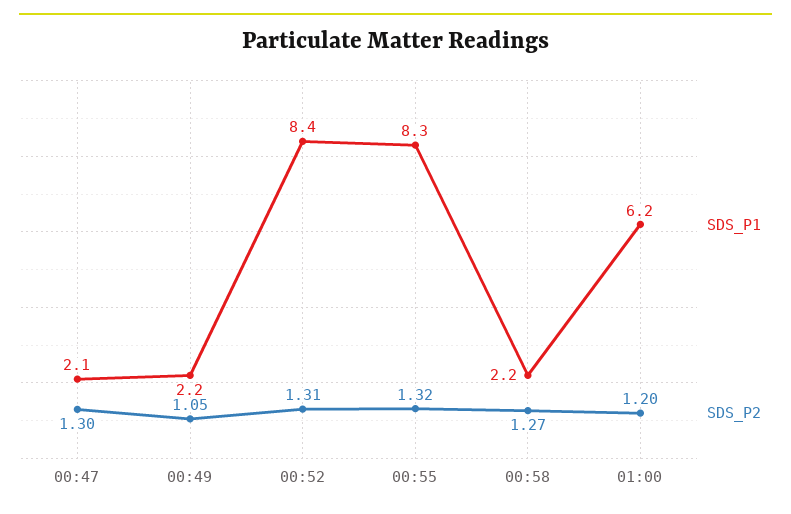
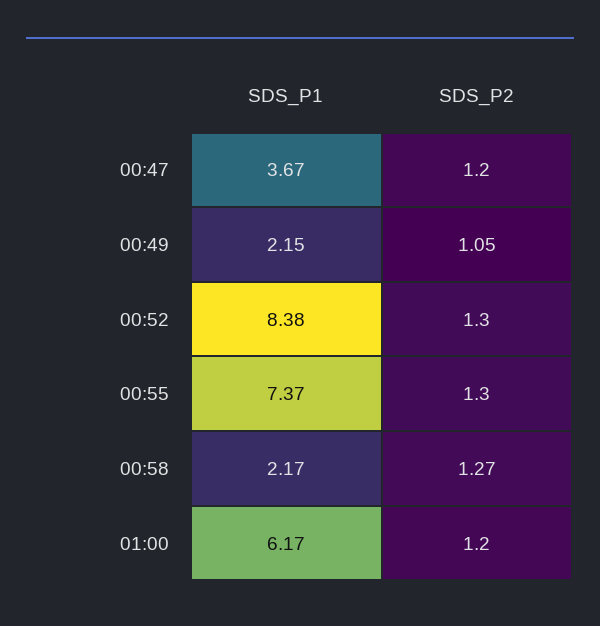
  {
    "SDS_P1": {
-     "00:47": 2.1,
+     "00:47": 3.67,
      "00:49": 2.15,
      "00:52": 8.38,
-     "00:55": 8.3,
+     "00:55": 7.37,
      "00:58": 2.17,
      "01:00": 6.17
    },
    "SDS_P2": {
-     "00:47": 1.3,
+     "00:47": 1.2,
      "00:49": 1.05,
-     "00:52": 1.31,
+     "00:52": 1.3,
-     "00:55": 1.32,
+     "00:55": 1.3,
      "00:58": 1.27,
      "01:00": 1.2
    }
  }

